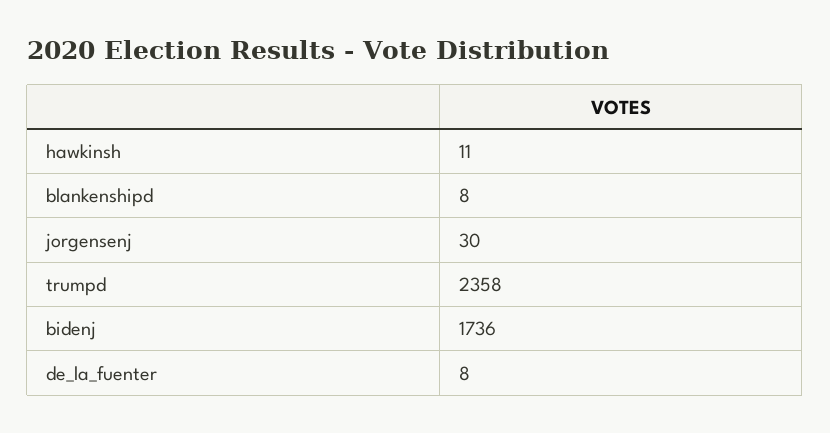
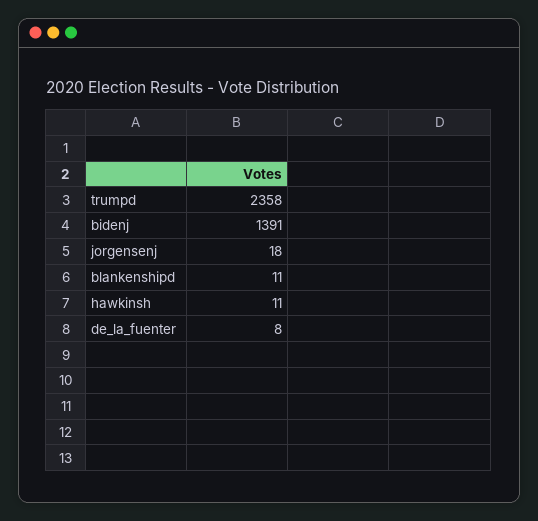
  {
    "hawkinsh": 11,
-   "blankenshipd": 8,
+   "blankenshipd": 11,
-   "jorgensenj": 30,
+   "jorgensenj": 18,
    "trumpd": 2358,
-   "bidenj": 1736,
+   "bidenj": 1391,
    "de_la_fuenter": 8
  }

